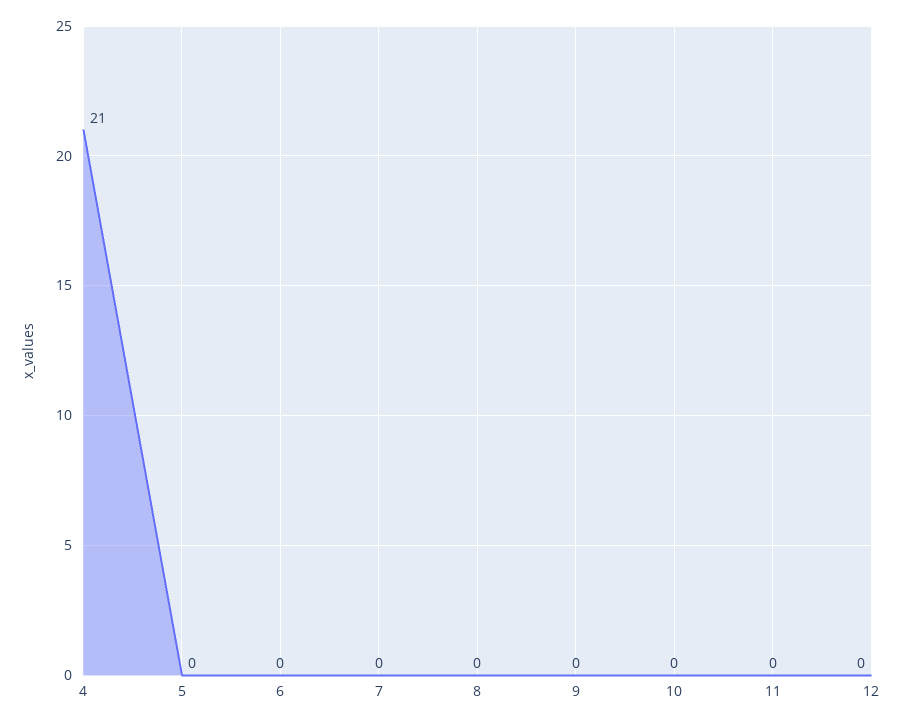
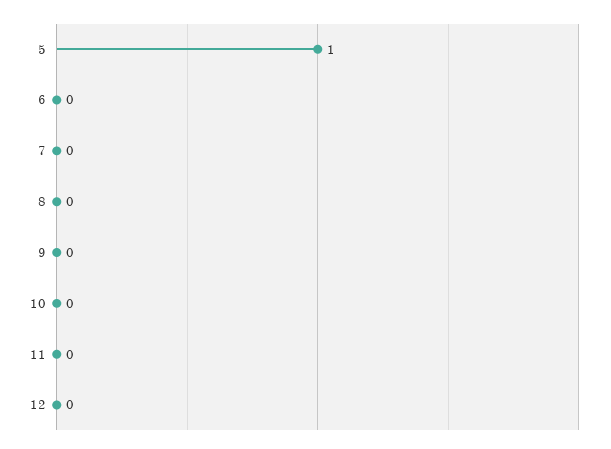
  {
-   "4": 21,
-   "5": 0,
+   "5": 1,
    "6": 0,
    "7": 0,
    "8": 0,
    "9": 0,
    "10": 0,
    "11": 0,
    "12": 0
  }

